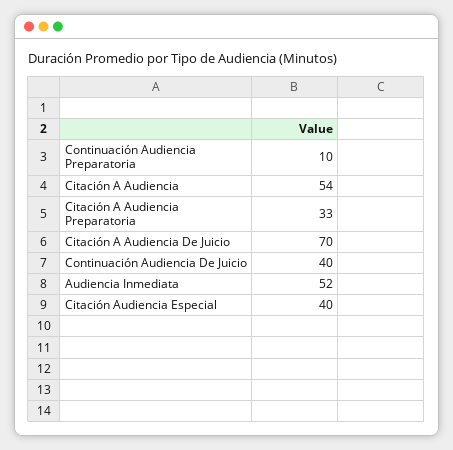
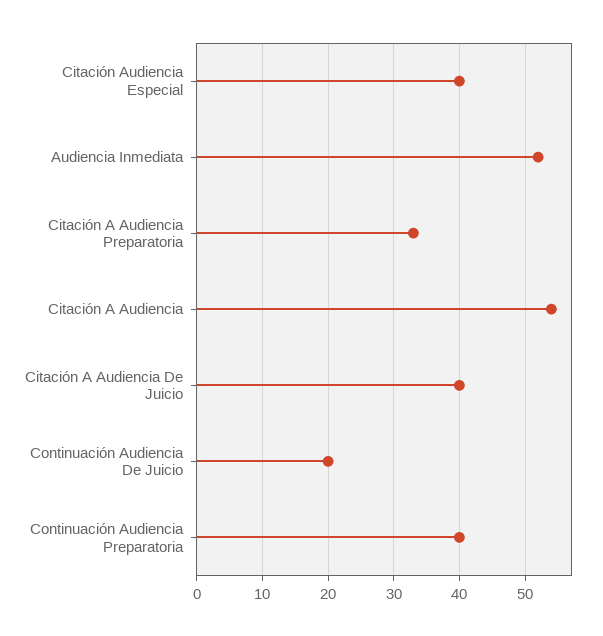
  {
-   "Continuación Audiencia Preparatoria": 10,
+   "Continuación Audiencia Preparatoria": 40,
    "Citación A Audiencia": 54,
    "Citación A Audiencia Preparatoria": 33,
-   "Citación A Audiencia De Juicio": 70,
+   "Citación A Audiencia De Juicio": 40,
-   "Continuación Audiencia De Juicio": 40,
+   "Continuación Audiencia De Juicio": 20,
    "Audiencia Inmediata": 52,
    "Citación Audiencia Especial": 40
  }

